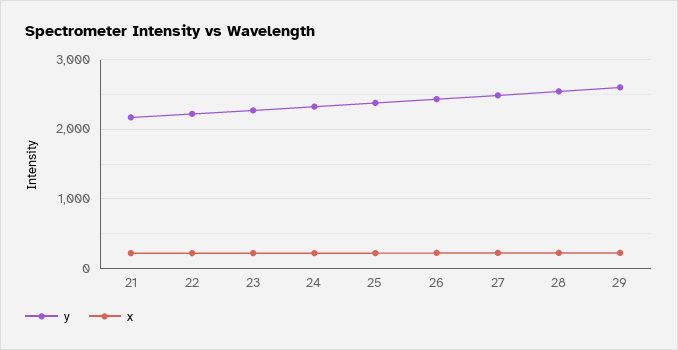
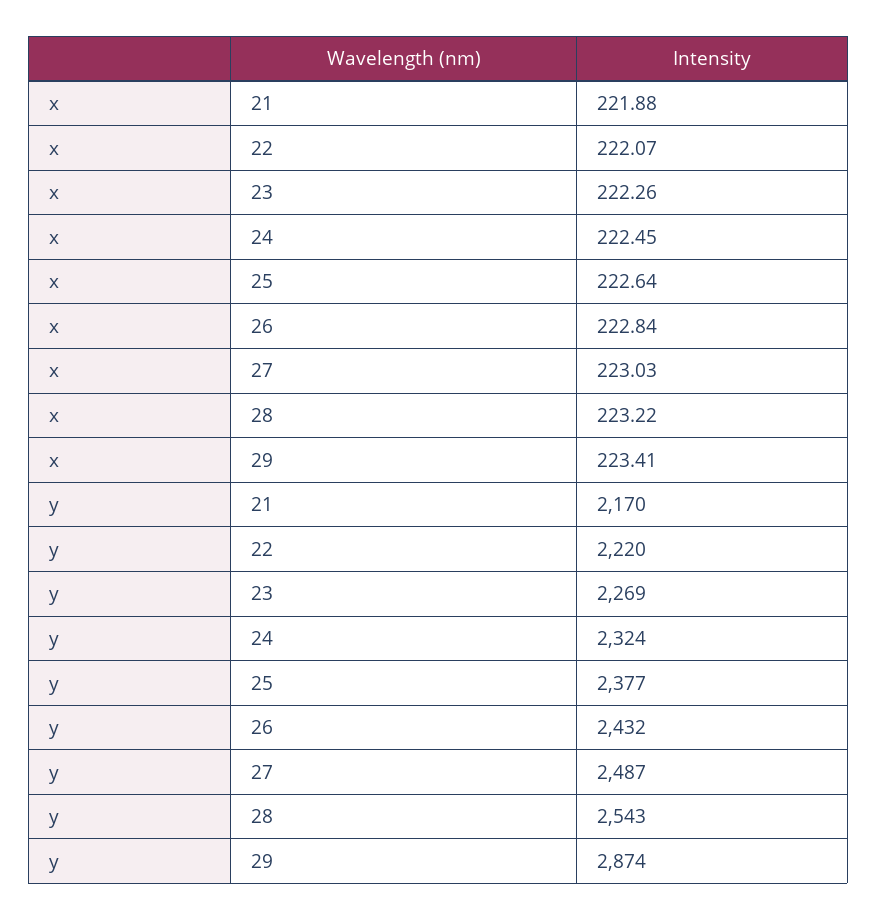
  {
    "y": {
      "21": 2170,
      "22": 2220,
      "23": 2269,
      "24": 2324,
      "25": 2377,
      "26": 2432,
      "27": 2487,
      "28": 2543,
-     "29": 2600
+     "29": 2874
    },
    "x": {
      "21": 221.88,
      "22": 222.07,
      "23": 222.26,
      "24": 222.45,
      "25": 222.64,
      "26": 222.84,
      "27": 223.03,
      "28": 223.22,
      "29": 223.41
    }
  }

